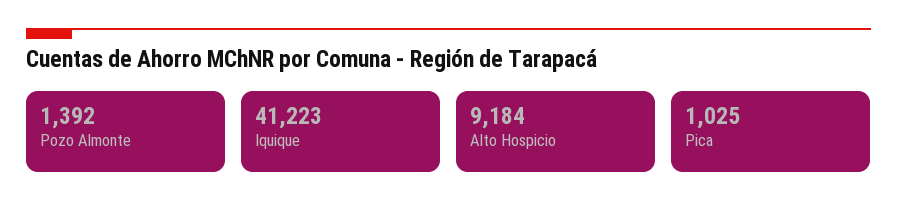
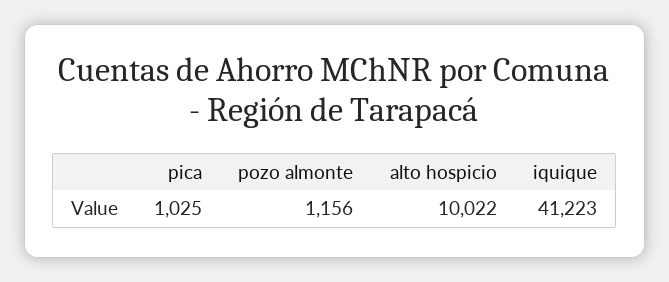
  {
-   "Pozo Almonte": 1392,
+   "Pozo Almonte": 1156,
    "Iquique": 41223,
-   "Alto Hospicio": 9184,
+   "Alto Hospicio": 10022,
    "Pica": 1025
  }

